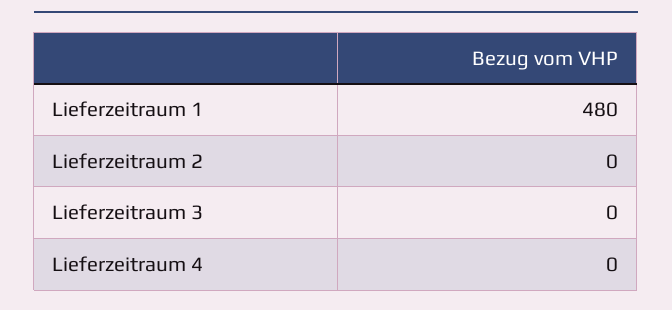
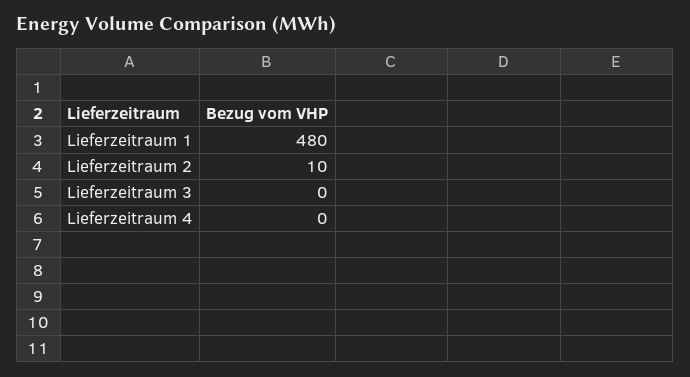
  {
    "Lieferzeitraum 1": 480,
-   "Lieferzeitraum 2": 0,
+   "Lieferzeitraum 2": 10,
    "Lieferzeitraum 3": 0,
    "Lieferzeitraum 4": 0
  }

